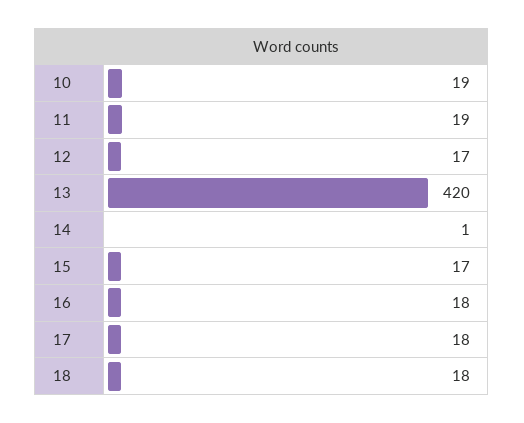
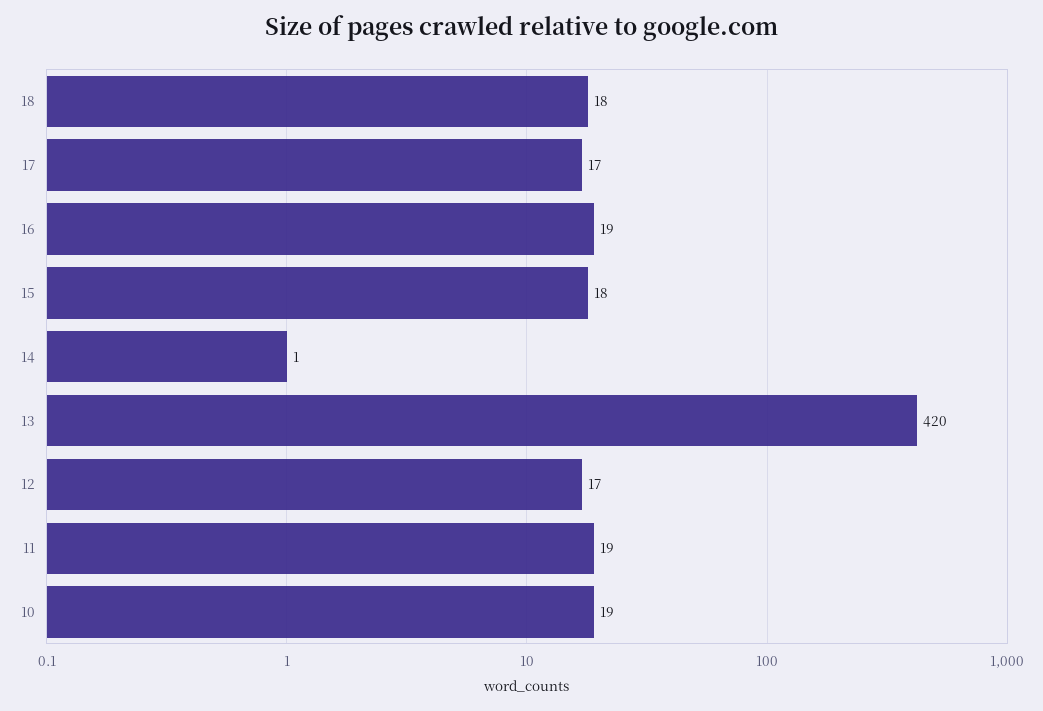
  {
    "10": 19,
    "11": 19,
    "12": 17,
    "13": 420,
    "14": 1,
-   "15": 17,
+   "15": 18,
-   "16": 18,
+   "16": 19,
-   "17": 18,
+   "17": 17,
    "18": 18
  }

